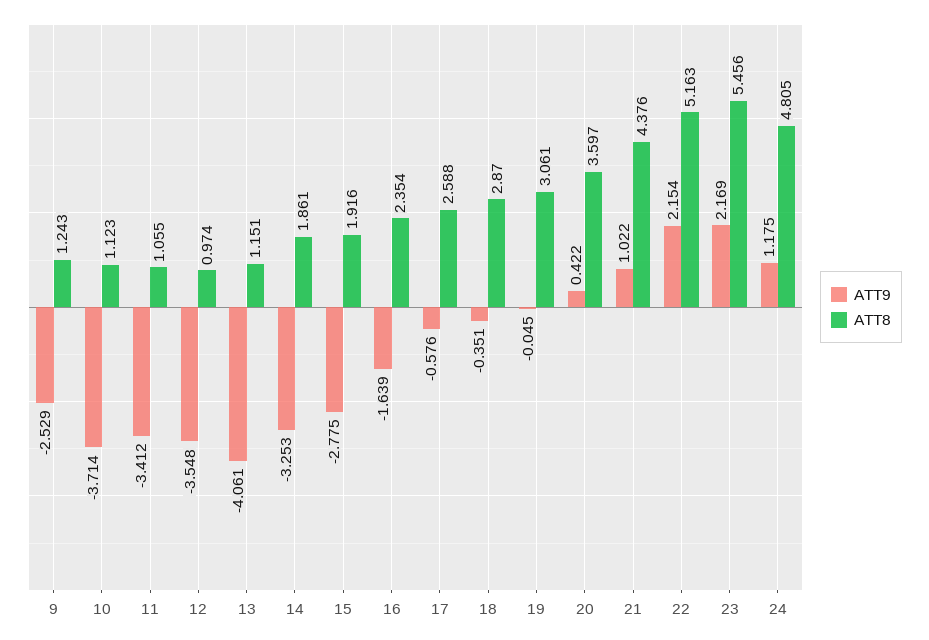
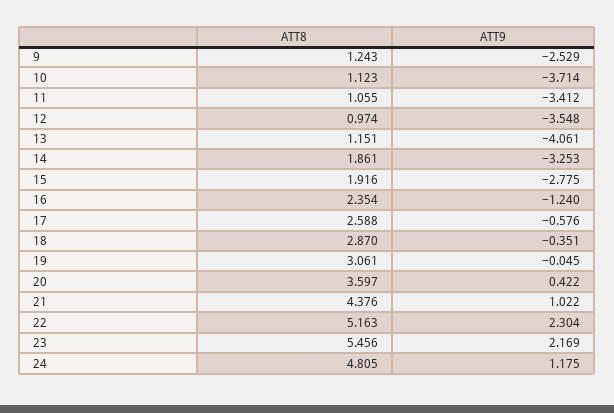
  {
    "ATT9": {
      "9": -2.529,
      "10": -3.714,
      "11": -3.412,
      "12": -3.548,
      "13": -4.061,
      "14": -3.253,
      "15": -2.775,
-     "16": -1.639,
+     "16": -1.24,
      "17": -0.576,
      "18": -0.351,
      "19": -0.045,
      "20": 0.422,
      "21": 1.022,
-     "22": 2.154,
+     "22": 2.304,
      "23": 2.169,
      "24": 1.175
    },
    "ATT8": {
      "9": 1.243,
      "10": 1.123,
      "11": 1.055,
      "12": 0.974,
      "13": 1.151,
      "14": 1.861,
      "15": 1.916,
      "16": 2.354,
      "17": 2.588,
      "18": 2.87,
      "19": 3.061,
      "20": 3.597,
      "21": 4.376,
      "22": 5.163,
      "23": 5.456,
      "24": 4.805
    }
  }

